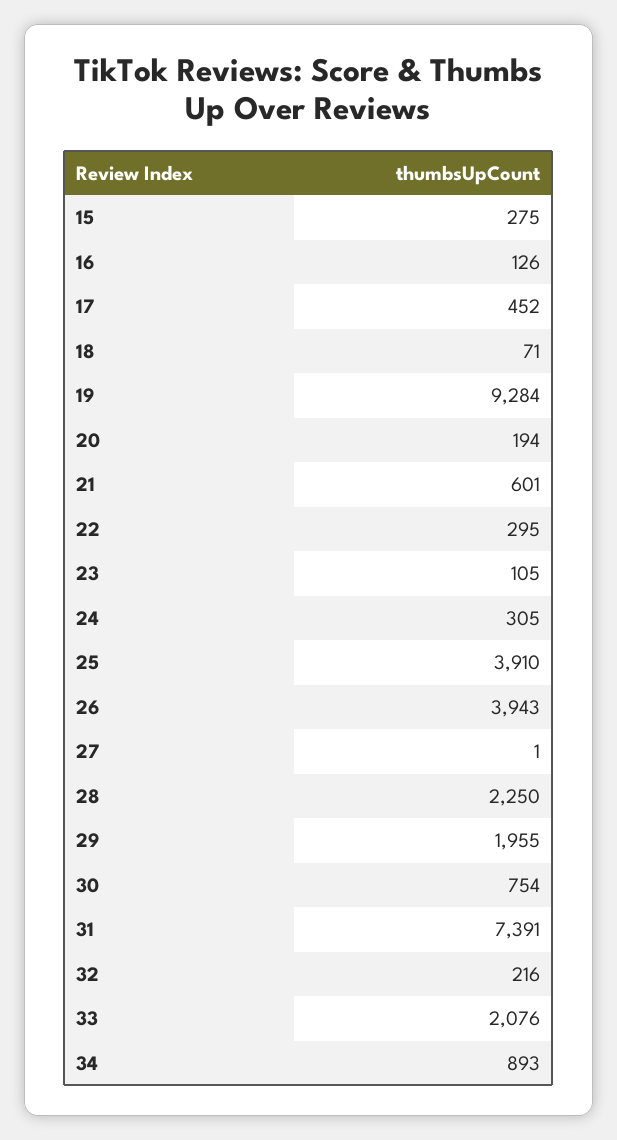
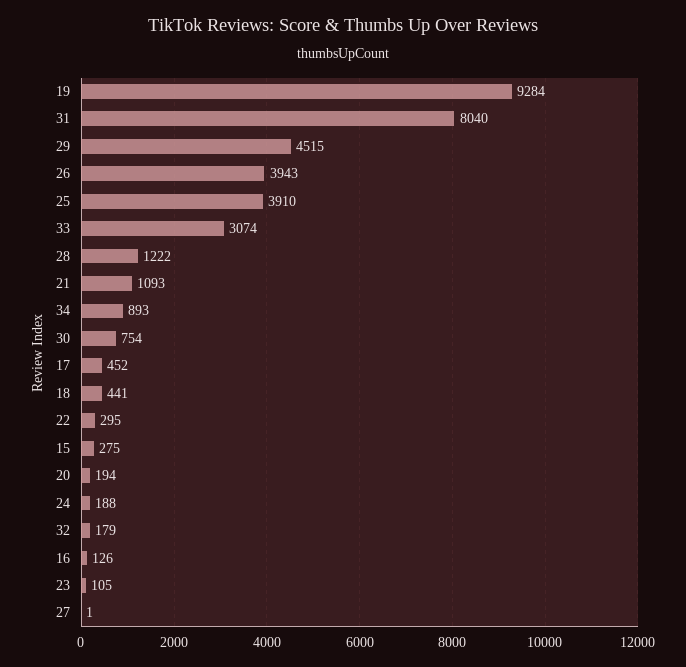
  {
    "15": 275,
    "16": 126,
    "17": 452,
-   "18": 71,
+   "18": 441,
    "19": 9284,
    "20": 194,
-   "21": 601,
+   "21": 1093,
    "22": 295,
    "23": 105,
-   "24": 305,
+   "24": 188,
    "25": 3910,
    "26": 3943,
    "27": 1,
-   "28": 2250,
+   "28": 1222,
-   "29": 1955,
+   "29": 4515,
    "30": 754,
-   "31": 7391,
+   "31": 8040,
-   "32": 216,
+   "32": 179,
-   "33": 2076,
+   "33": 3074,
    "34": 893
  }

